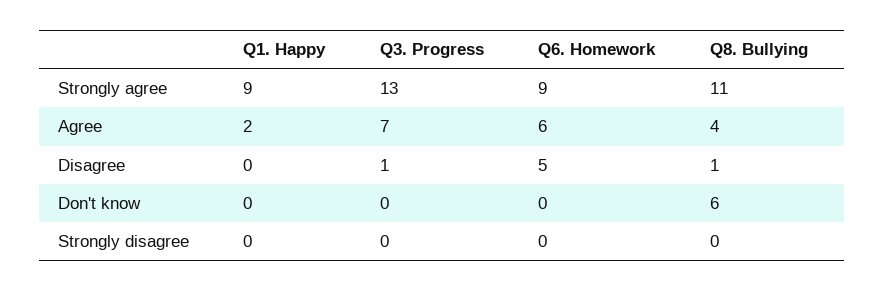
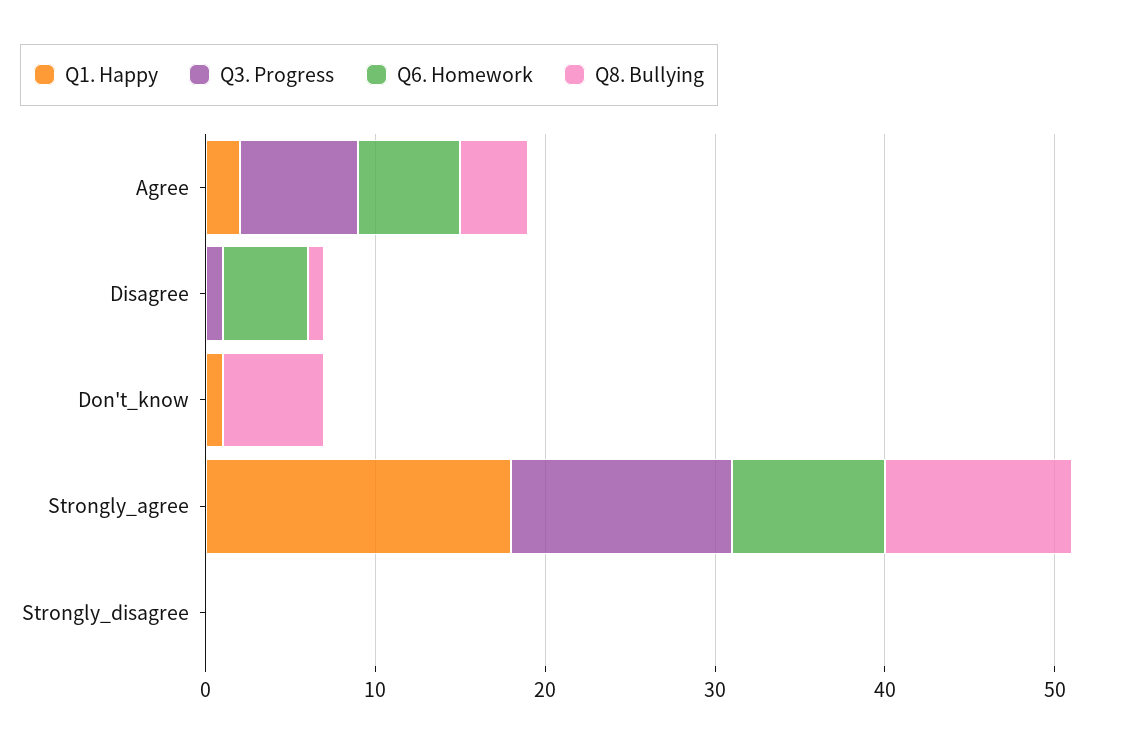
  {
    "Q1. Happy": {
-     "Strongly agree": 9,
+     "Strongly agree": 18,
      "Agree": 2,
      "Disagree": 0,
-     "Don't know": 0,
+     "Don't know": 1,
      "Strongly disagree": 0
    },
    "Q3. Progress": {
      "Strongly agree": 13,
      "Agree": 7,
      "Disagree": 1,
      "Don't know": 0,
      "Strongly disagree": 0
    },
    "Q6. Homework": {
      "Strongly agree": 9,
      "Agree": 6,
      "Disagree": 5,
      "Don't know": 0,
      "Strongly disagree": 0
    },
    "Q8. Bullying": {
      "Strongly agree": 11,
      "Agree": 4,
      "Disagree": 1,
      "Don't know": 6,
      "Strongly disagree": 0
    }
  }

